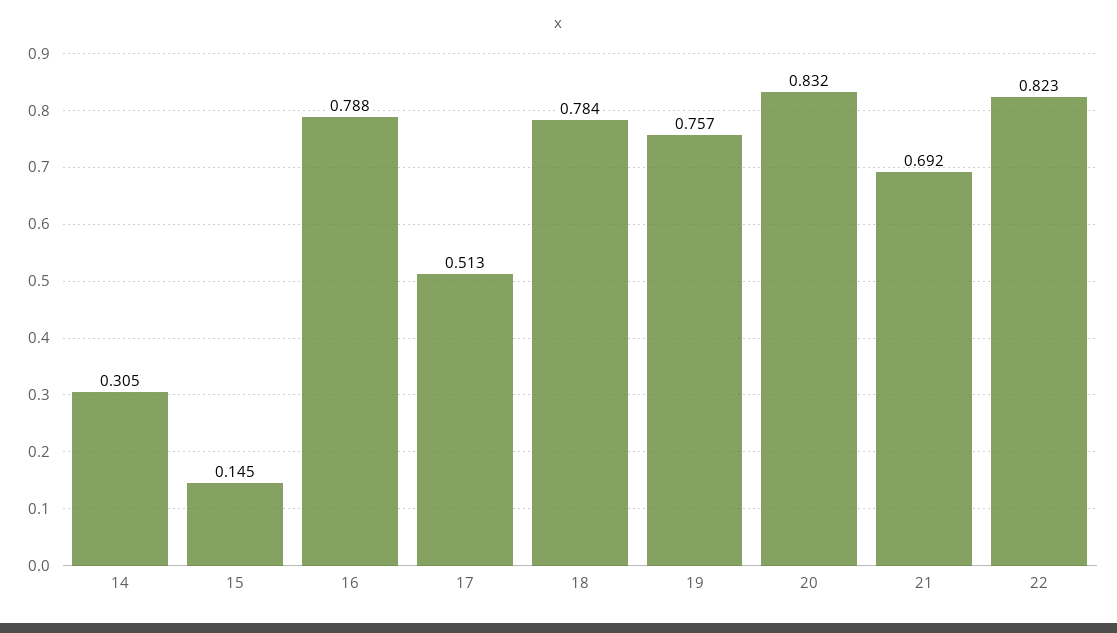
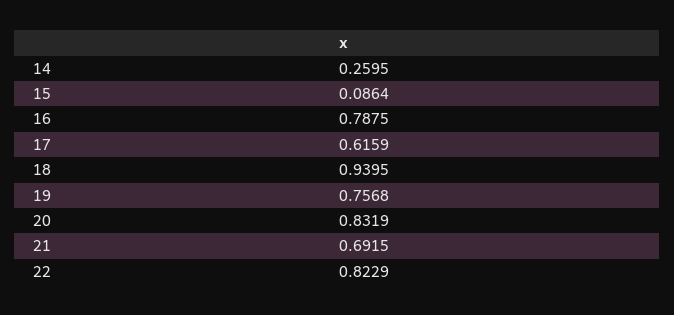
  {
-   "14": 0.305,
+   "14": 0.2595,
-   "15": 0.145,
+   "15": 0.0864,
    "16": 0.7875,
-   "17": 0.513,
+   "17": 0.6159,
-   "18": 0.784,
+   "18": 0.9395,
    "19": 0.7568,
    "20": 0.8319,
    "21": 0.6915,
    "22": 0.8229
  }

